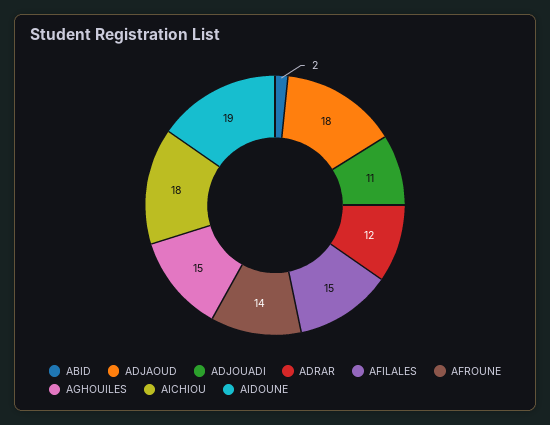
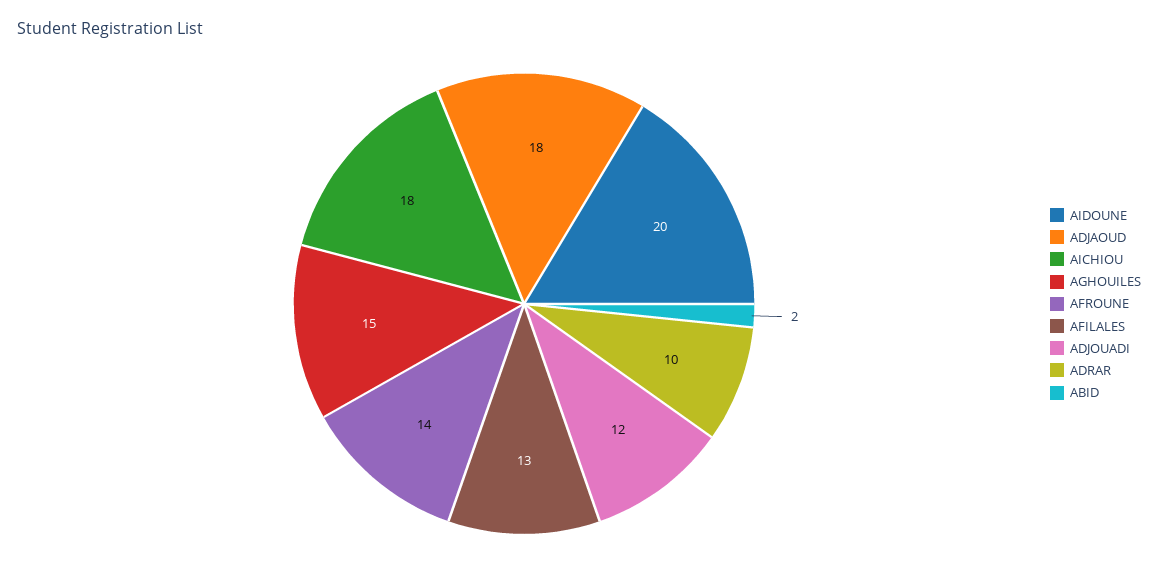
  {
    "ABID": 2,
    "ADJAOUD": 18,
-   "ADJOUADI": 11,
+   "ADJOUADI": 12,
-   "ADRAR": 12,
+   "ADRAR": 10,
-   "AFILALES": 15,
+   "AFILALES": 13,
    "AFROUNE": 14,
    "AGHOUILES": 15,
    "AICHIOU": 18,
-   "AIDOUNE": 19
+   "AIDOUNE": 20
  }

